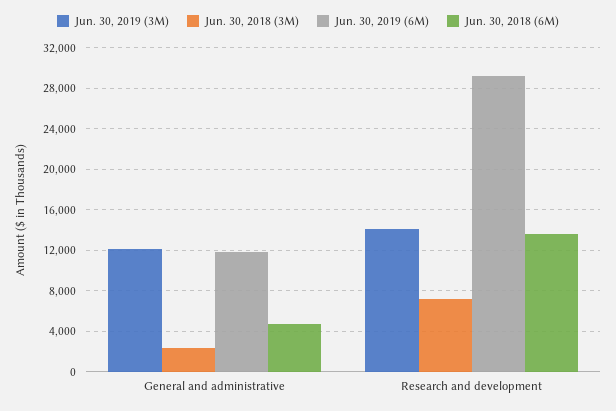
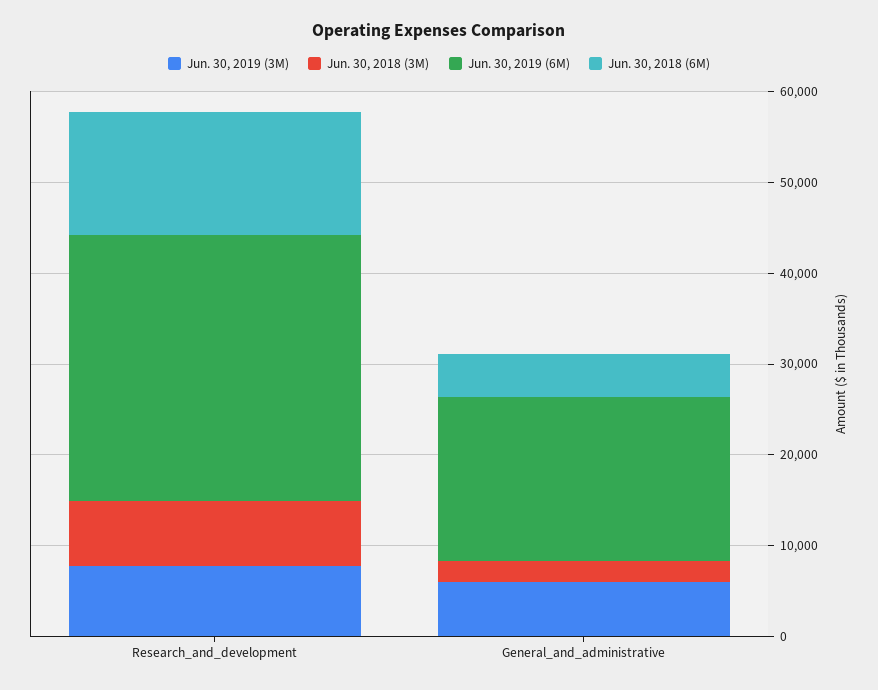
  {
    "Jun. 30, 2019 (3M)": {
-     "General and administrative": 12000,
+     "General and administrative": 6000,
-     "Research and development": 14000
+     "Research and development": 8000
    },
    "Jun. 30, 2018 (3M)": {
      "General and administrative": 2000,
      "Research and development": 7000
    },
    "Jun. 30, 2019 (6M)": {
-     "General and administrative": 12000,
+     "General and administrative": 18000,
      "Research and development": 29000
    },
    "Jun. 30, 2018 (6M)": {
      "General and administrative": 5000,
      "Research and development": 14000
    }
  }

